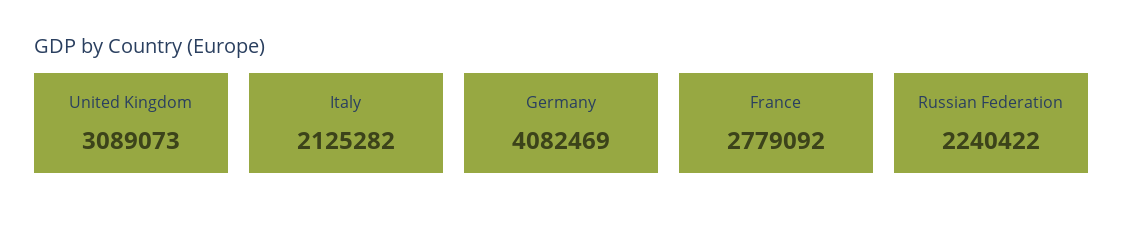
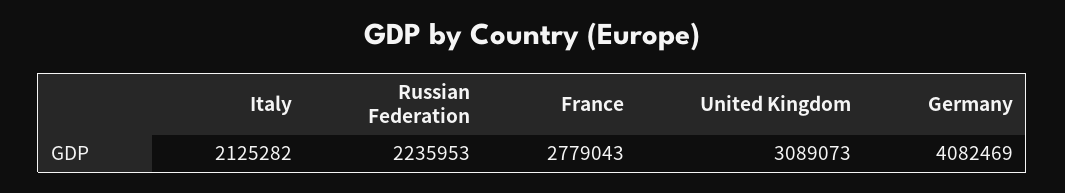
  {
    "United Kingdom": 3089073,
    "Italy": 2125282,
    "Germany": 4082469,
-   "France": 2779092,
+   "France": 2779043,
-   "Russian Federation": 2240422
+   "Russian Federation": 2235953
  }

